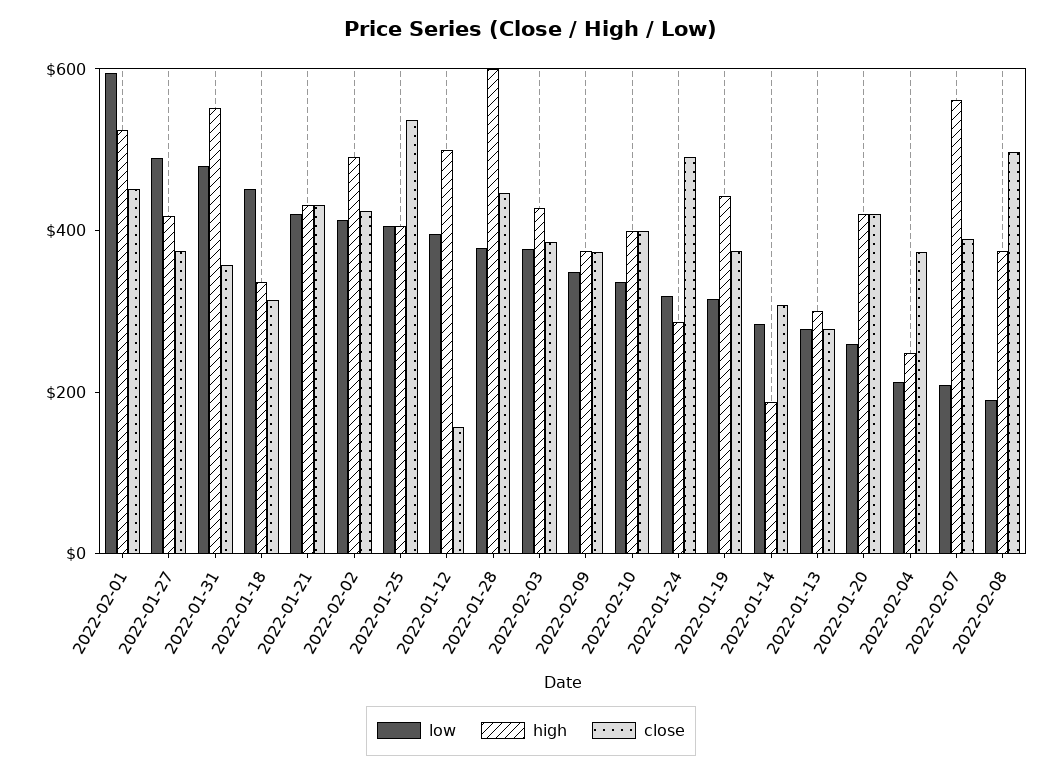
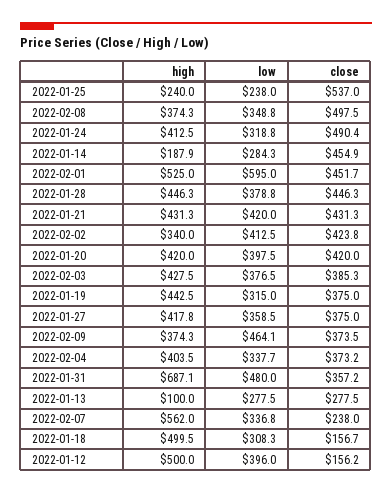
  {
    "low": {
      "2022-02-01": 595,
-     "2022-01-27": 500,
+     "2022-01-27": 358.5,
      "2022-01-31": 480,
-     "2022-01-18": 450,
+     "2022-01-18": 308.3,
      "2022-01-21": 420,
      "2022-02-02": 412.5,
-     "2022-01-25": 400,
+     "2022-01-25": 238,
      "2022-01-12": 396,
      "2022-01-28": 378.8,
      "2022-02-03": 376.5,
-     "2022-02-09": 350,
+     "2022-02-09": 464.1,
-     "2022-02-10": 350,
      "2022-01-24": 318.8,
      "2022-01-19": 315,
      "2022-01-14": 284.3,
      "2022-01-13": 277.5,
-     "2022-01-20": 250,
+     "2022-01-20": 397.5,
-     "2022-02-04": 200,
+     "2022-02-04": 337.7,
-     "2022-02-07": 200,
+     "2022-02-07": 336.8,
-     "2022-02-08": 200
+     "2022-02-08": 348.8
    },
    "high": {
      "2022-02-01": 525,
      "2022-01-27": 417.8,
-     "2022-01-31": 550,
+     "2022-01-31": 687.1,
-     "2022-01-18": 350,
+     "2022-01-18": 499.5,
      "2022-01-21": 431.3,
-     "2022-02-02": 500,
+     "2022-02-02": 340,
-     "2022-01-25": 400,
+     "2022-01-25": 240,
      "2022-01-12": 500,
-     "2022-01-28": 600,
+     "2022-01-28": 446.3,
      "2022-02-03": 427.5,
      "2022-02-09": 374.3,
-     "2022-02-10": 400,
-     "2022-01-24": 300,
+     "2022-01-24": 412.5,
      "2022-01-19": 442.5,
      "2022-01-14": 187.9,
-     "2022-01-13": 300,
+     "2022-01-13": 100,
      "2022-01-20": 420,
-     "2022-02-04": 250,
+     "2022-02-04": 403.5,
      "2022-02-07": 562,
      "2022-02-08": 374.3
    },
    "close": {
      "2022-02-01": 451.7,
      "2022-01-27": 375,
      "2022-01-31": 357.2,
-     "2022-01-18": 300,
+     "2022-01-18": 156.7,
      "2022-01-21": 431.3,
      "2022-02-02": 423.8,
      "2022-01-25": 537,
      "2022-01-12": 156.2,
      "2022-01-28": 446.3,
      "2022-02-03": 385.3,
      "2022-02-09": 373.5,
-     "2022-02-10": 400,
      "2022-01-24": 490.4,
      "2022-01-19": 375,
-     "2022-01-14": 300,
+     "2022-01-14": 454.9,
      "2022-01-13": 277.5,
      "2022-01-20": 420,
      "2022-02-04": 373.2,
-     "2022-02-07": 400,
+     "2022-02-07": 238,
      "2022-02-08": 497.5
    }
  }

